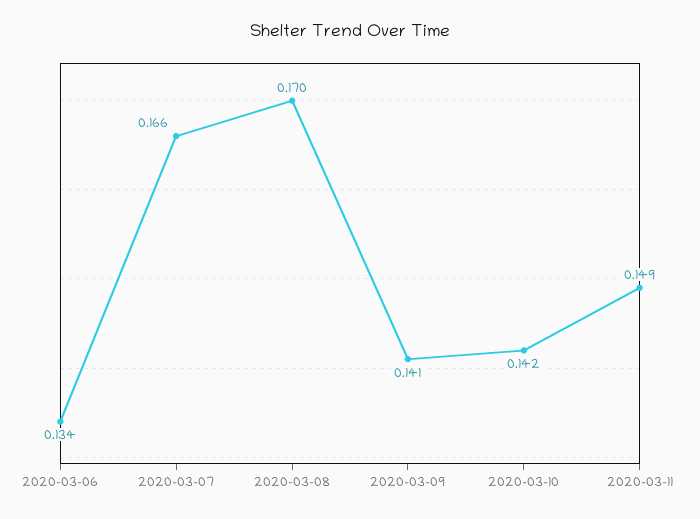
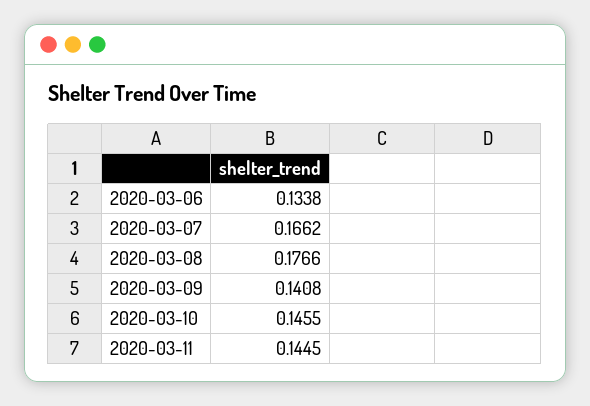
  {
    "2020-03-06": 0.1338,
    "2020-03-07": 0.1662,
-   "2020-03-08": 0.17,
+   "2020-03-08": 0.1766,
    "2020-03-09": 0.1408,
-   "2020-03-10": 0.142,
+   "2020-03-10": 0.1455,
-   "2020-03-11": 0.149
+   "2020-03-11": 0.1445
  }

